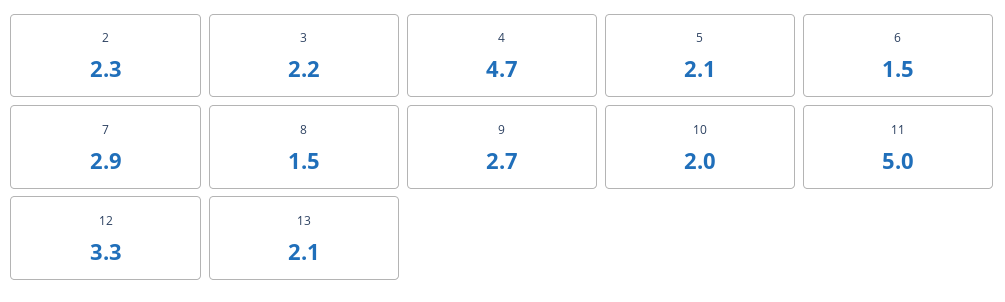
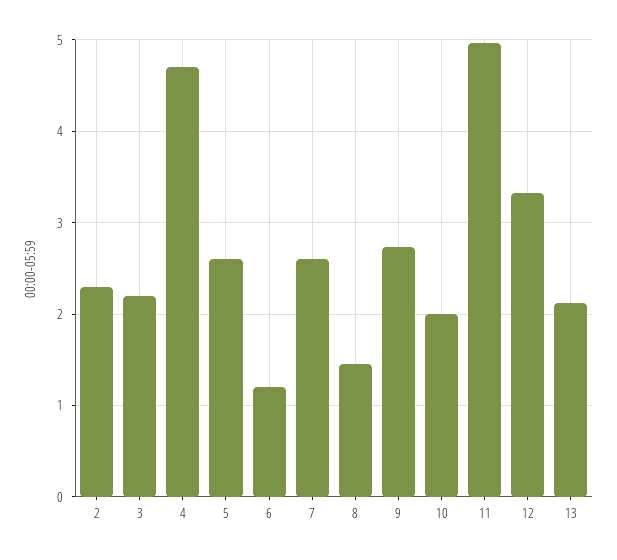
  {
    "2": 2.3,
    "3": 2.2,
    "4": 4.7,
-   "5": 2.1,
+   "5": 2.6,
-   "6": 1.5,
+   "6": 1.2,
-   "7": 2.9,
+   "7": 2.6,
    "8": 1.5,
    "9": 2.7,
    "10": 2,
    "11": 5,
    "12": 3.3,
    "13": 2.1
  }

